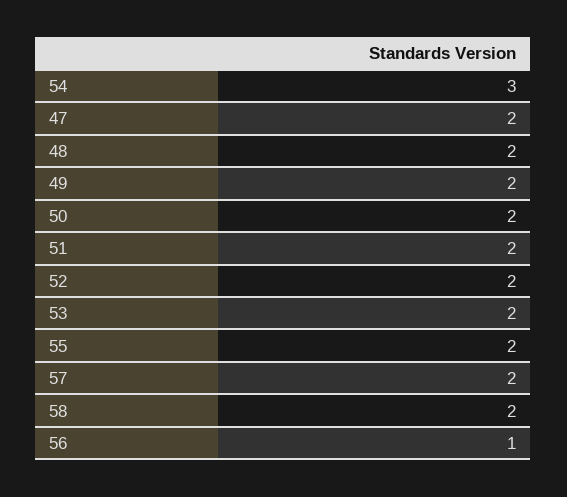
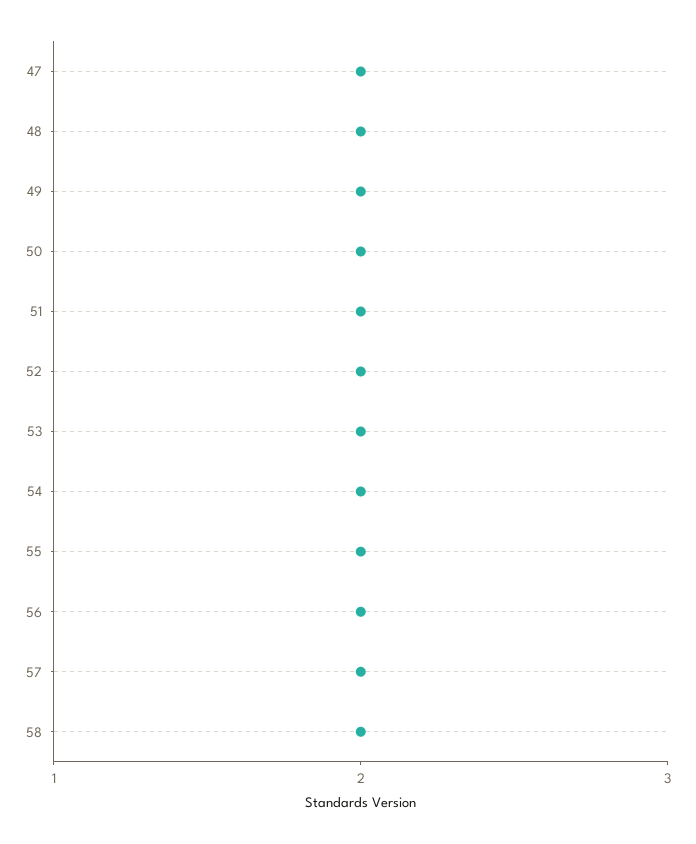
  {
-   "54": 3,
+   "54": 2,
    "47": 2,
    "48": 2,
    "49": 2,
    "50": 2,
    "51": 2,
    "52": 2,
    "53": 2,
    "55": 2,
    "57": 2,
    "58": 2,
-   "56": 1
+   "56": 2
  }

